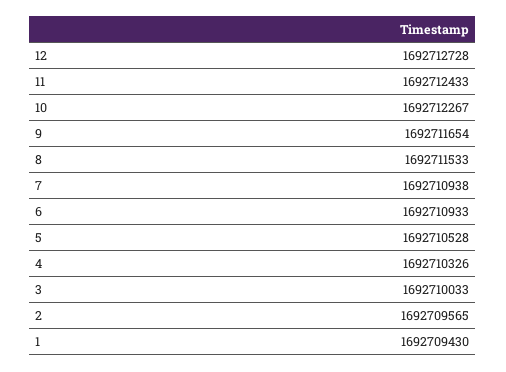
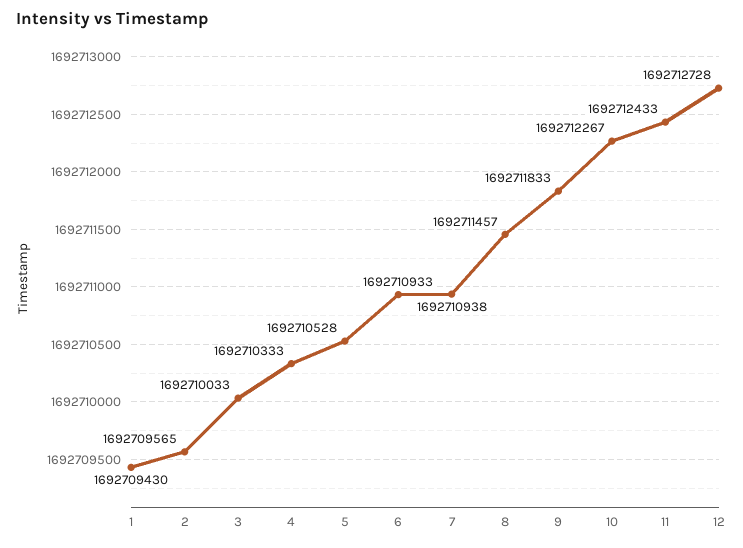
  {
    "12": 1692712728,
    "11": 1692712433,
    "10": 1692712267,
-   "9": 1692711654,
+   "9": 1692711833,
-   "8": 1692711533,
+   "8": 1692711457,
    "7": 1692710938,
    "6": 1692710933,
    "5": 1692710528,
-   "4": 1692710326,
+   "4": 1692710333,
    "3": 1692710033,
    "2": 1692709565,
    "1": 1692709430
  }

